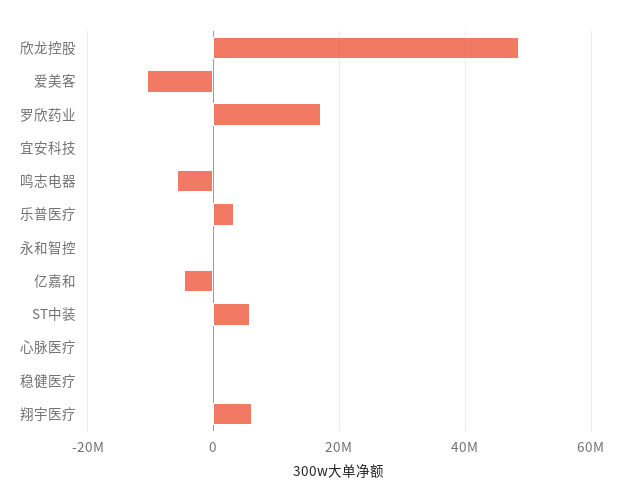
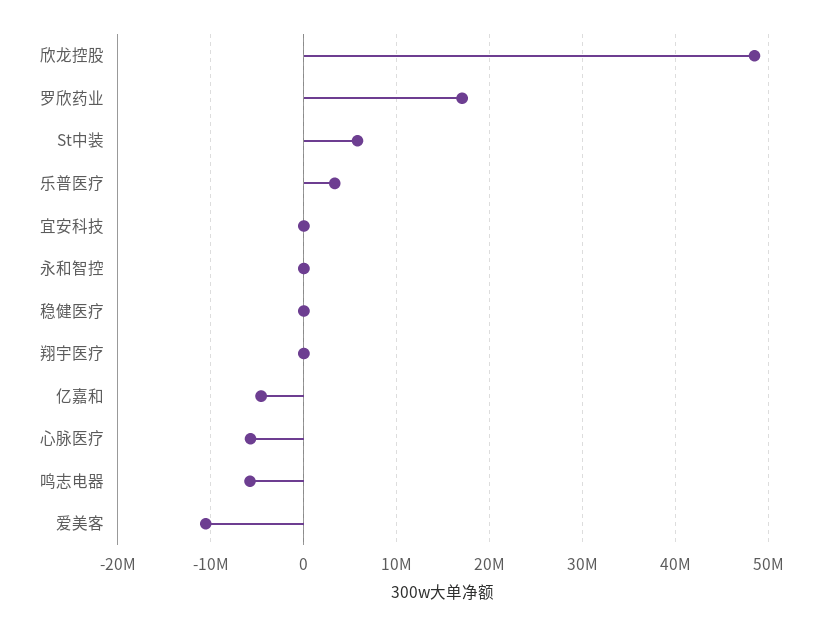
  {
    "欣龙控股": 48000000,
    "爱美客": -11000000,
    "罗欣药业": 17000000,
    "宜安科技": 0,
    "鸣志电器": -6000000,
    "乐普医疗": 3000000,
    "永和智控": 0,
    "亿嘉和": -5000000,
    "ST中装": 6000000,
-   "心脉医疗": 0,
+   "心脉医疗": -6000000,
    "稳健医疗": 0,
-   "翔宇医疗": 6000000
+   "翔宇医疗": 0
  }

